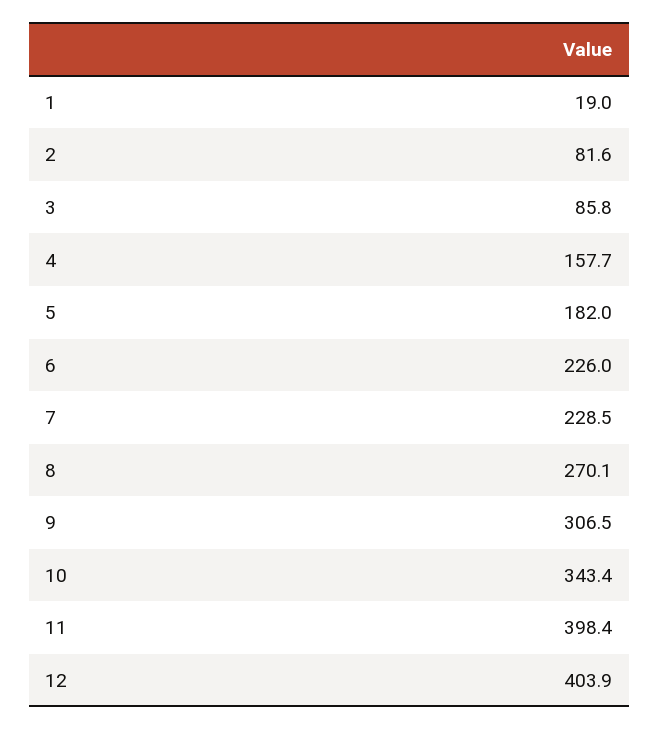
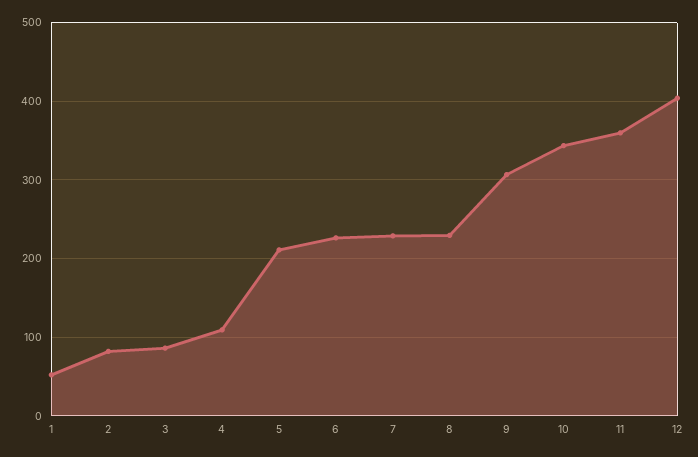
  {
-   "1": 19,
+   "1": 50,
    "2": 81.6,
    "3": 85.8,
-   "4": 157.7,
+   "4": 110,
-   "5": 182,
+   "5": 210,
    "6": 226,
    "7": 228.5,
-   "8": 270.1,
+   "8": 230,
    "9": 306.5,
    "10": 343.4,
-   "11": 398.4,
+   "11": 360,
    "12": 403.9
  }

